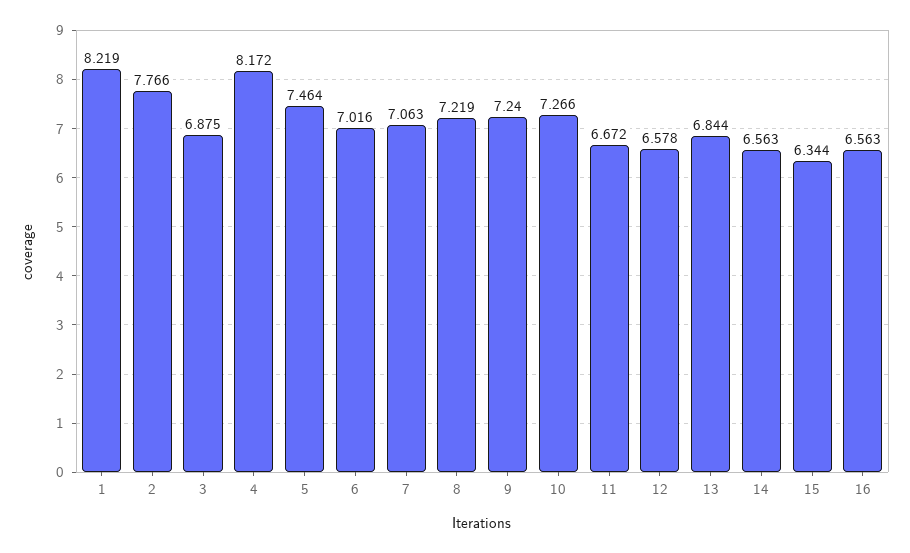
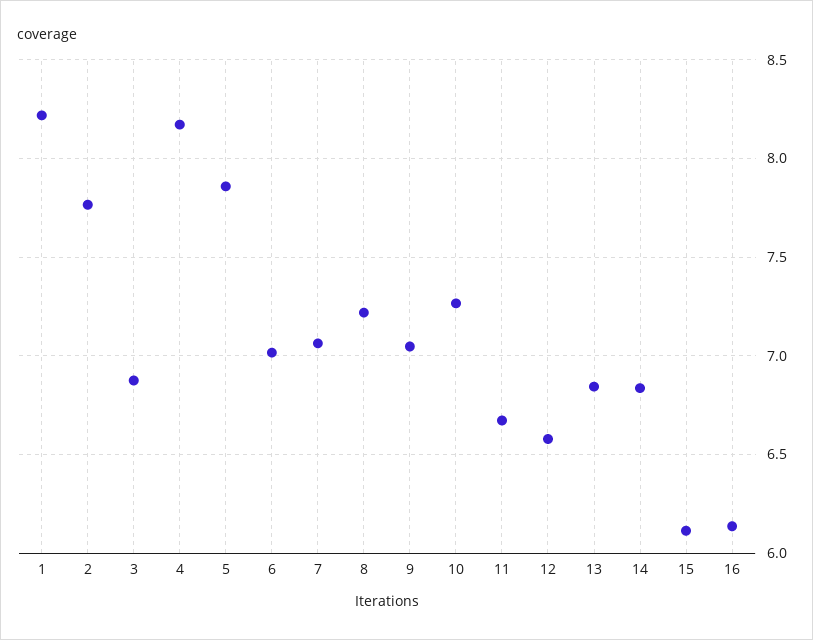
  {
    "1": 8.219,
    "2": 7.766,
    "3": 6.875,
    "4": 8.172,
-   "5": 7.464,
+   "5": 7.85,
    "6": 7.016,
    "7": 7.063,
    "8": 7.219,
-   "9": 7.24,
+   "9": 7.05,
    "10": 7.266,
    "11": 6.672,
    "12": 6.578,
    "13": 6.844,
-   "14": 6.563,
+   "14": 6.85,
-   "15": 6.344,
+   "15": 6.1,
-   "16": 6.563
+   "16": 6.15
  }

